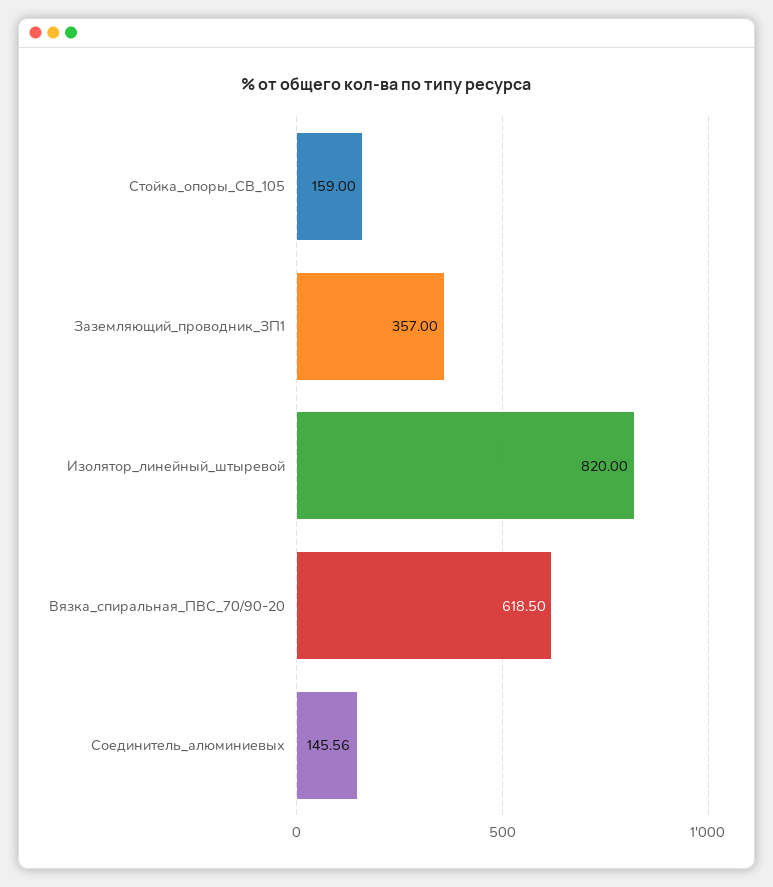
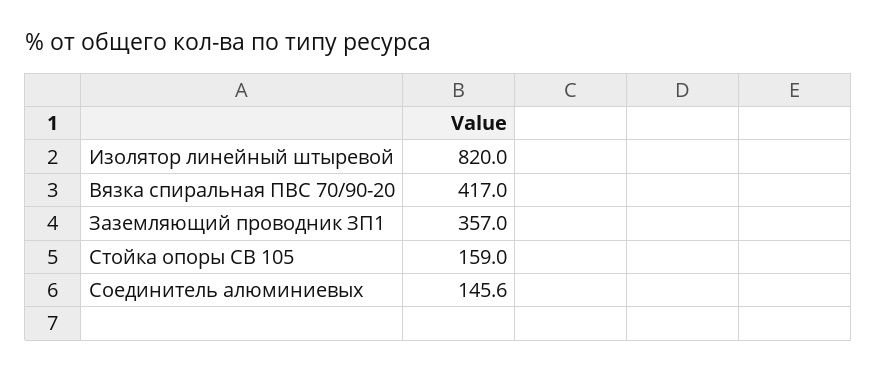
  {
    "Стойка_опоры_СВ_105": 159,
    "Заземляющий_проводник_ЗП1": 357,
    "Изолятор_линейный_штыревой": 820,
-   "Вязка_спиральная_ПВС_70/90-20": 618.5,
+   "Вязка_спиральная_ПВС_70/90-20": 417,
    "Соединитель_алюминиевых": 145.56
  }

